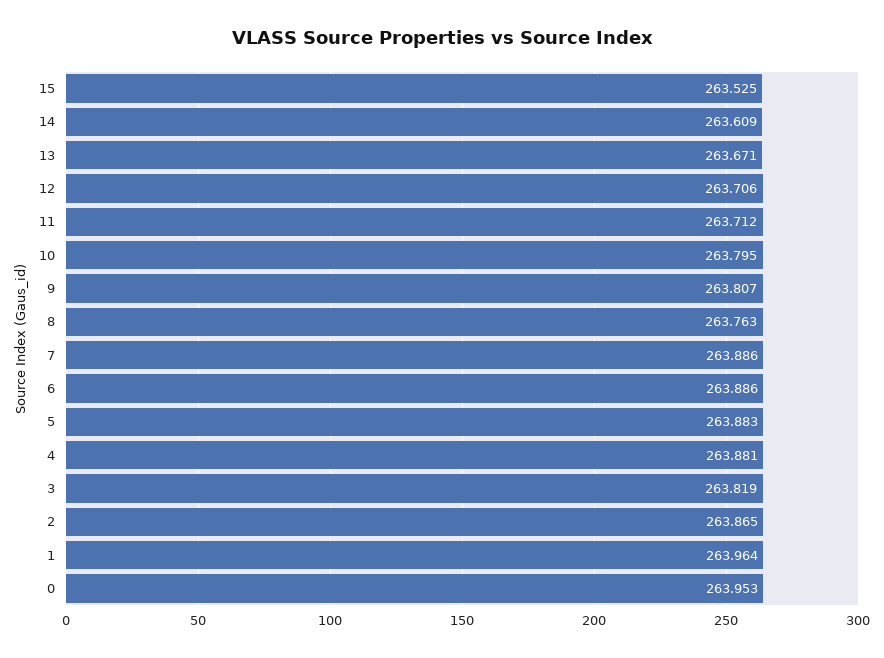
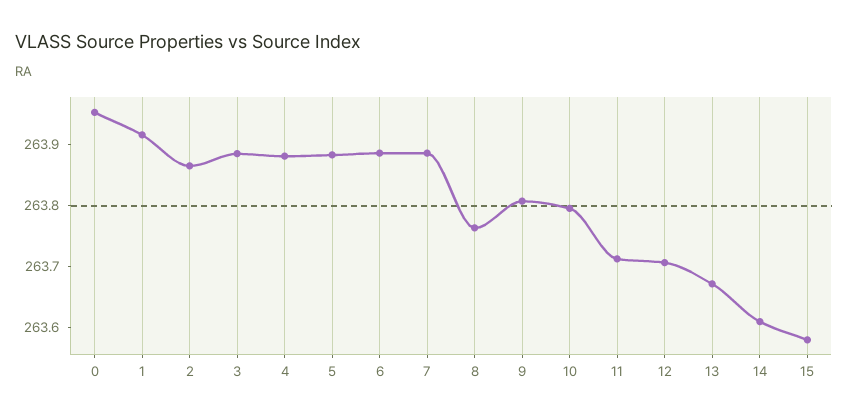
  {
-   "15": 263.525,
+   "15": 263.58,
    "14": 263.609,
    "13": 263.671,
    "12": 263.706,
    "11": 263.712,
    "10": 263.795,
    "9": 263.807,
    "8": 263.763,
    "7": 263.886,
    "6": 263.886,
    "5": 263.883,
    "4": 263.881,
-   "3": 263.819,
+   "3": 263.88,
    "2": 263.865,
-   "1": 263.964,
+   "1": 263.92,
    "0": 263.953
  }

